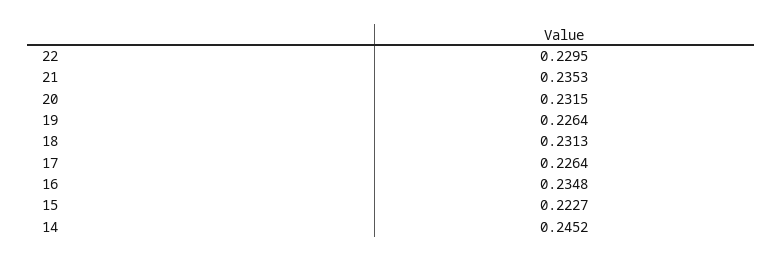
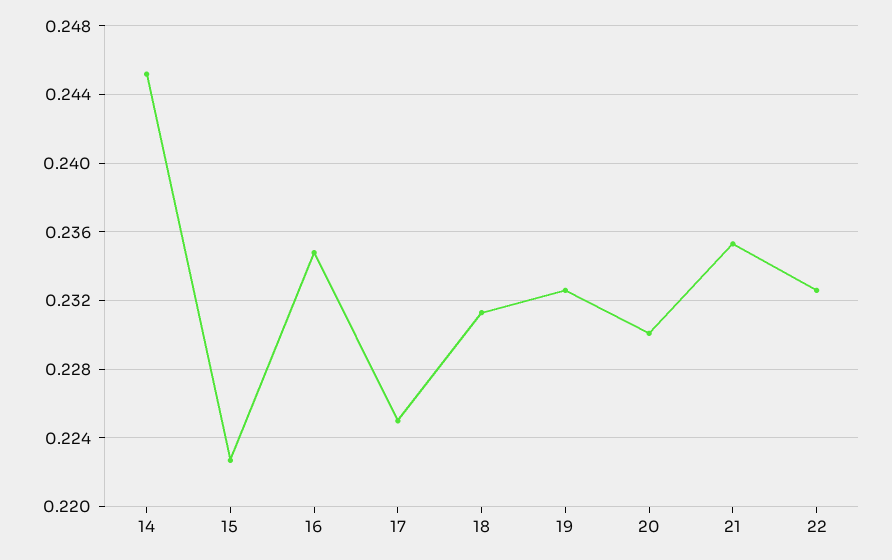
  {
-   "22": 0.2295,
+   "22": 0.2325,
    "21": 0.2353,
-   "20": 0.2315,
+   "20": 0.23,
-   "19": 0.2264,
+   "19": 0.2325,
    "18": 0.2313,
-   "17": 0.2264,
+   "17": 0.225,
    "16": 0.2348,
    "15": 0.2227,
    "14": 0.2452
  }

